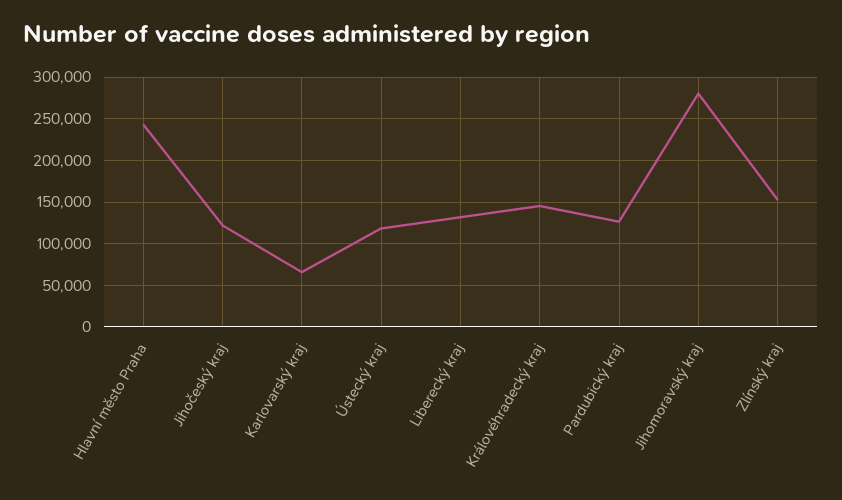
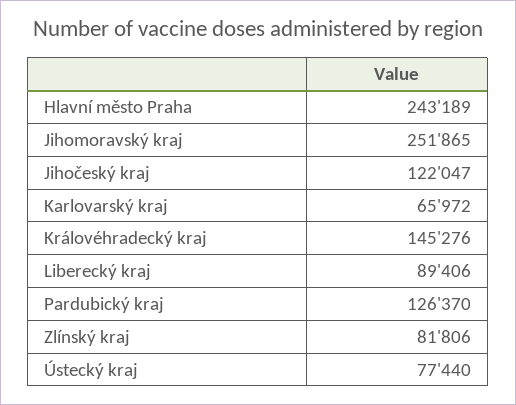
  {
    "Hlavní město Praha": 243189,
    "Jihočeský kraj": 122047,
    "Karlovarský kraj": 65972,
-   "Ústecký kraj": 120000,
+   "Ústecký kraj": 77440,
-   "Liberecký kraj": 130000,
+   "Liberecký kraj": 89406,
    "Královéhradecký kraj": 145276,
    "Pardubický kraj": 126370,
-   "Jihomoravský kraj": 280000,
+   "Jihomoravský kraj": 251865,
-   "Zlínský kraj": 150000
+   "Zlínský kraj": 81806
  }

